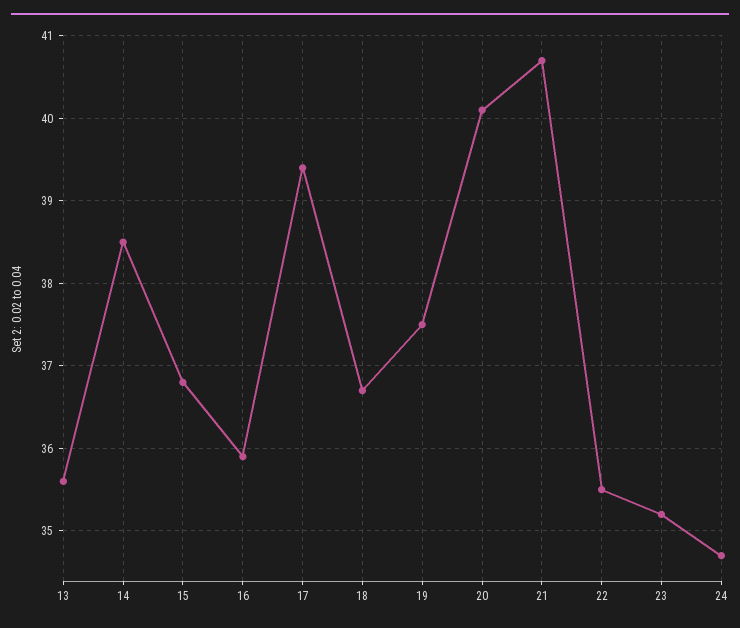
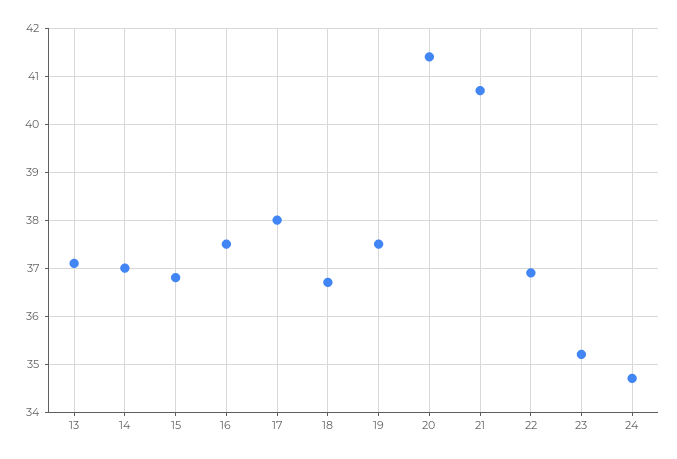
  {
-   "13": 35.6,
+   "13": 37,
-   "14": 38.5,
+   "14": 37,
    "15": 36.8,
-   "16": 35.9,
+   "16": 37.5,
-   "17": 39.4,
+   "17": 38,
    "18": 36.7,
    "19": 37.5,
-   "20": 40.1,
+   "20": 41.5,
    "21": 40.7,
-   "22": 35.5,
+   "22": 37,
    "23": 35.2,
    "24": 34.7
  }

